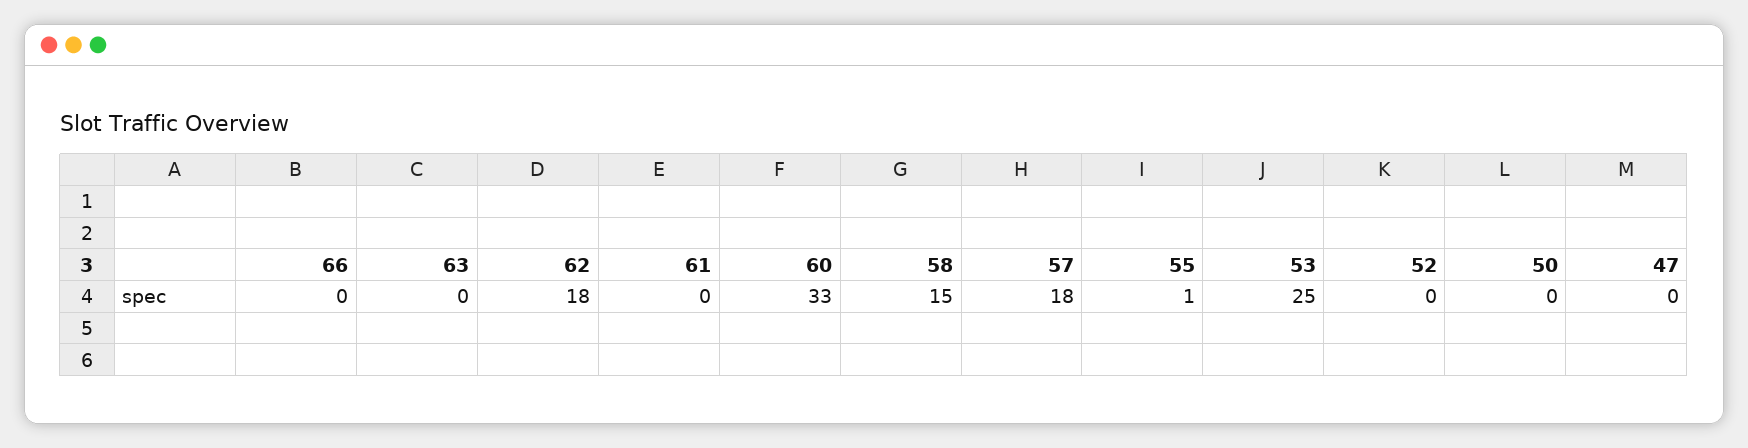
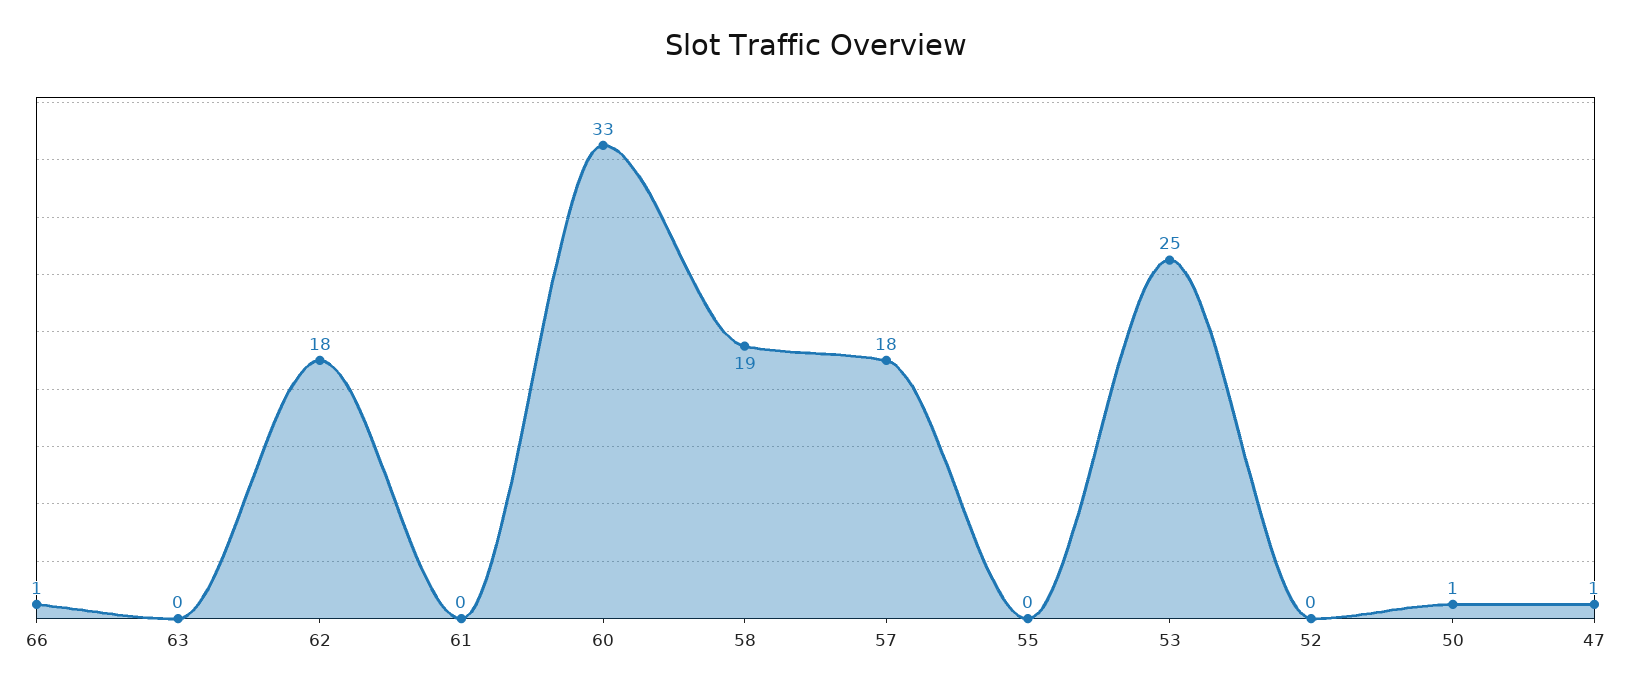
  {
-   "66": 0,
+   "66": 1,
    "63": 0,
    "62": 18,
    "61": 0,
    "60": 33,
-   "58": 15,
+   "58": 19,
    "57": 18,
-   "55": 1,
+   "55": 0,
    "53": 25,
    "52": 0,
-   "50": 0,
+   "50": 1,
-   "47": 0
+   "47": 1
  }

